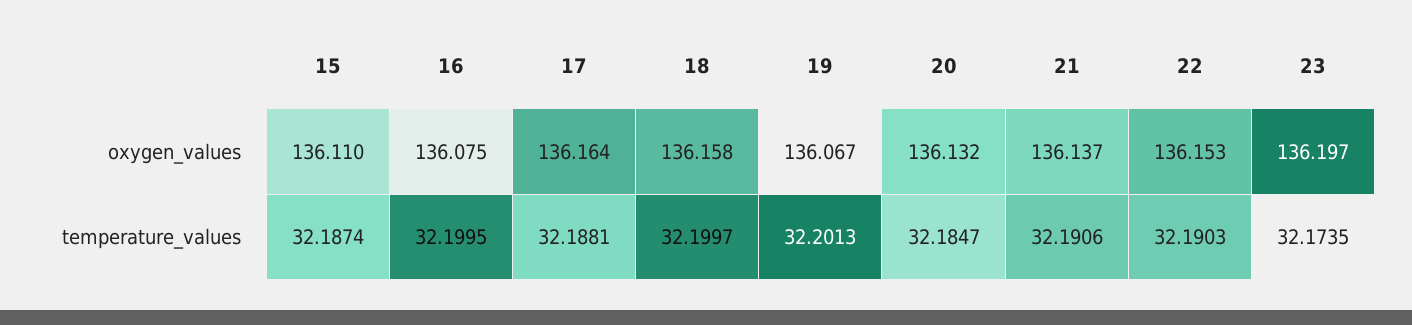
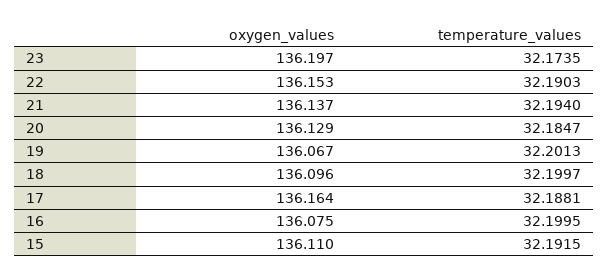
  {
    "15": {
      "oxygen_values": 136.11,
-     "temperature_values": 32.1874
+     "temperature_values": 32.1915
    },
    "16": {
      "oxygen_values": 136.075,
      "temperature_values": 32.1995
    },
    "17": {
      "oxygen_values": 136.164,
      "temperature_values": 32.1881
    },
    "18": {
-     "oxygen_values": 136.158,
+     "oxygen_values": 136.096,
      "temperature_values": 32.1997
    },
    "19": {
      "oxygen_values": 136.067,
      "temperature_values": 32.2013
    },
    "20": {
-     "oxygen_values": 136.132,
+     "oxygen_values": 136.129,
      "temperature_values": 32.1847
    },
    "21": {
      "oxygen_values": 136.137,
-     "temperature_values": 32.1906
+     "temperature_values": 32.194
    },
    "22": {
      "oxygen_values": 136.153,
      "temperature_values": 32.1903
    },
    "23": {
      "oxygen_values": 136.197,
      "temperature_values": 32.1735
    }
  }

